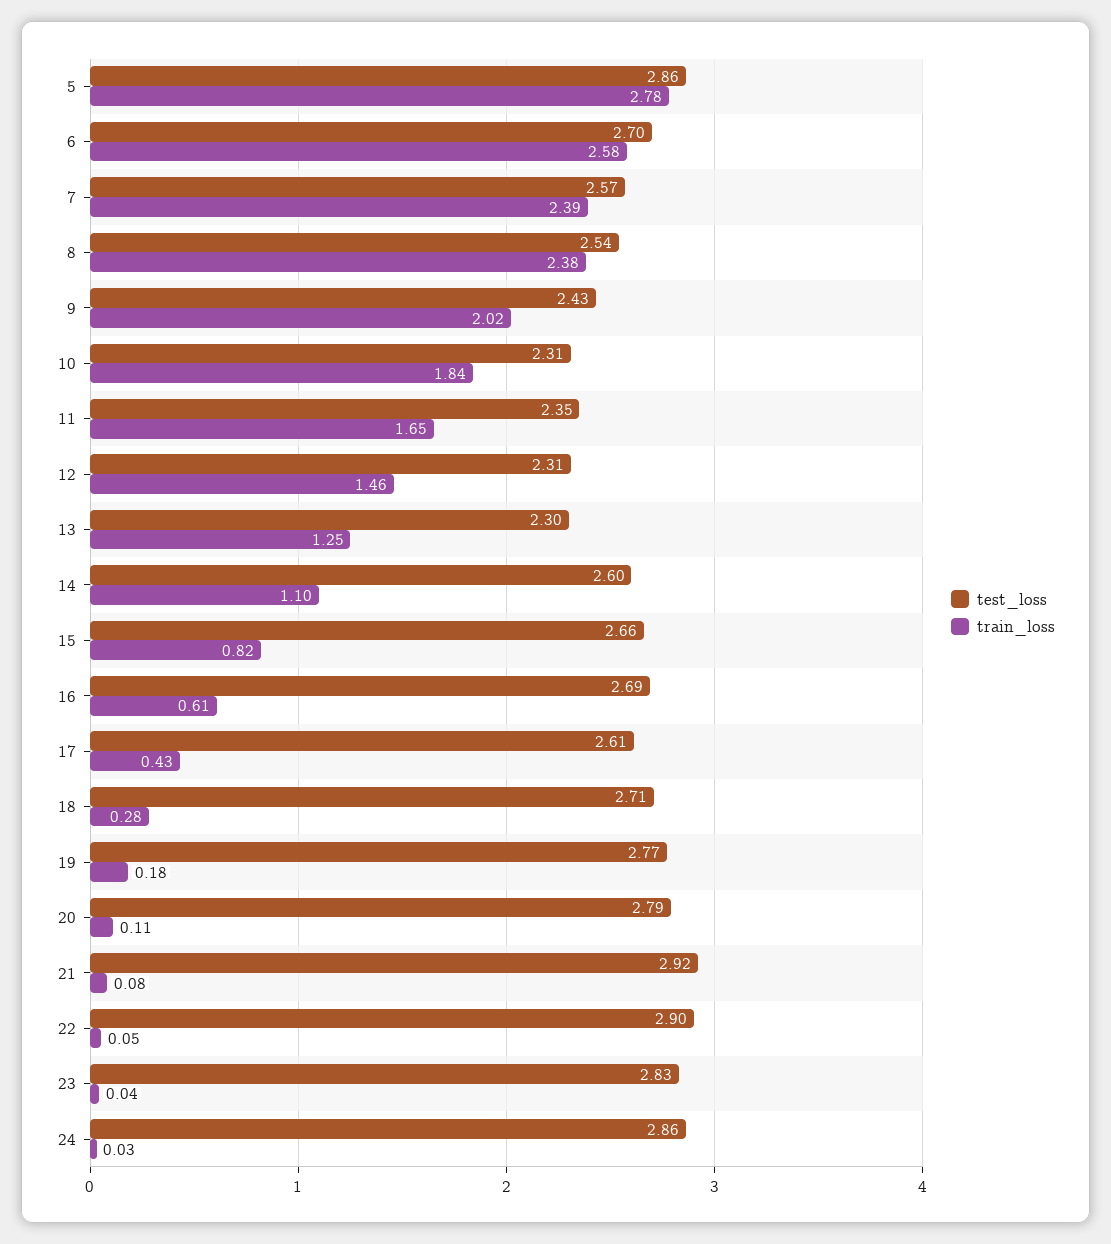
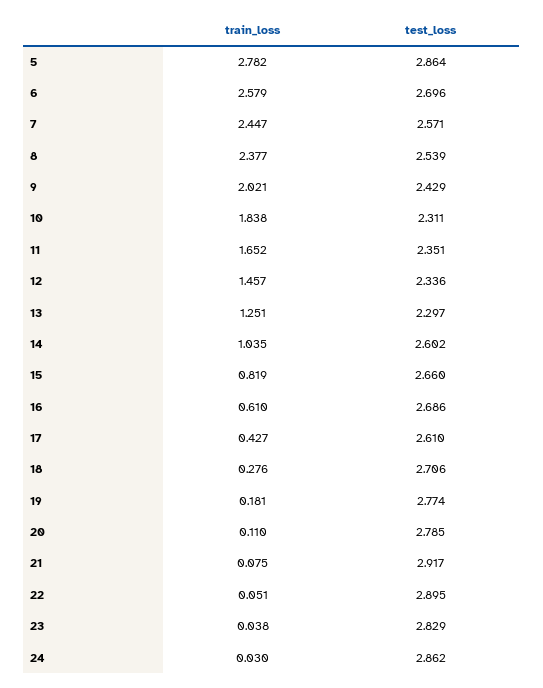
  {
    "test_loss": {
      "5": 2.864,
      "6": 2.696,
      "7": 2.571,
      "8": 2.539,
      "9": 2.429,
      "10": 2.311,
      "11": 2.351,
-     "12": 2.31,
+     "12": 2.336,
      "13": 2.297,
      "14": 2.602,
      "15": 2.66,
      "16": 2.686,
      "17": 2.61,
      "18": 2.706,
      "19": 2.774,
      "20": 2.785,
      "21": 2.917,
      "22": 2.895,
      "23": 2.829,
      "24": 2.862
    },
    "train_loss": {
      "5": 2.782,
      "6": 2.579,
-     "7": 2.39,
+     "7": 2.447,
      "8": 2.377,
      "9": 2.021,
      "10": 1.838,
      "11": 1.652,
      "12": 1.457,
      "13": 1.251,
-     "14": 1.1,
+     "14": 1.035,
      "15": 0.819,
      "16": 0.61,
      "17": 0.427,
      "18": 0.276,
      "19": 0.181,
      "20": 0.11,
      "21": 0.075,
      "22": 0.051,
      "23": 0.038,
      "24": 0.03
    }
  }

